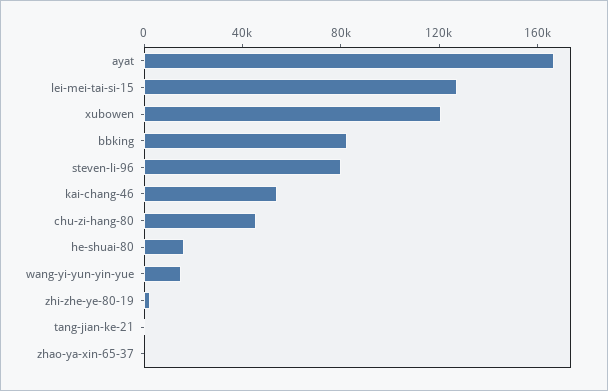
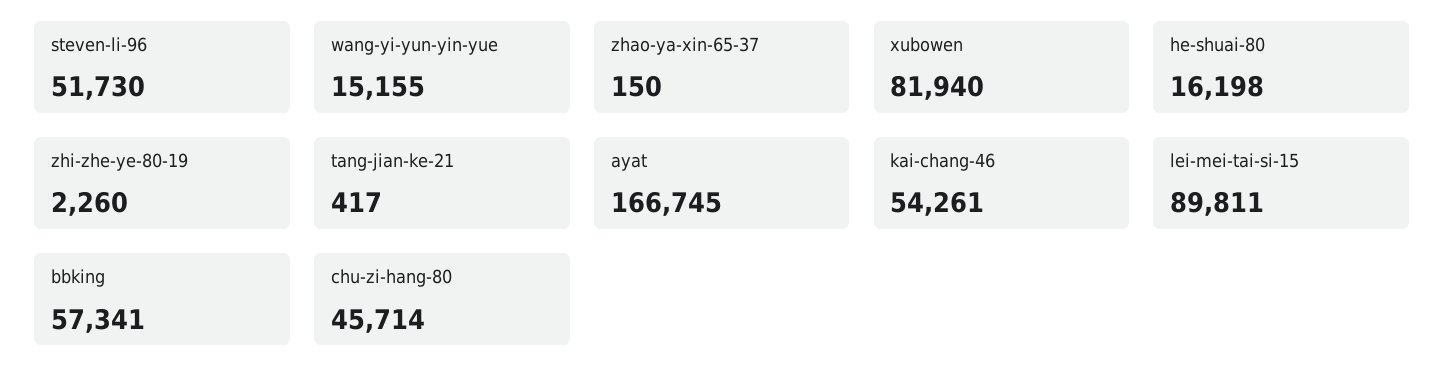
  {
    "ayat": 166745,
-   "lei-mei-tai-si-15": 130000,
+   "lei-mei-tai-si-15": 89811,
-   "xubowen": 120000,
+   "xubowen": 81940,
-   "bbking": 80000,
+   "bbking": 57341,
-   "steven-li-96": 80000,
+   "steven-li-96": 51730,
    "kai-chang-46": 54261,
    "chu-zi-hang-80": 45714,
    "he-shuai-80": 16198,
    "wang-yi-yun-yin-yue": 15155,
    "zhi-zhe-ye-80-19": 2260,
    "tang-jian-ke-21": 417,
    "zhao-ya-xin-65-37": 150
  }

